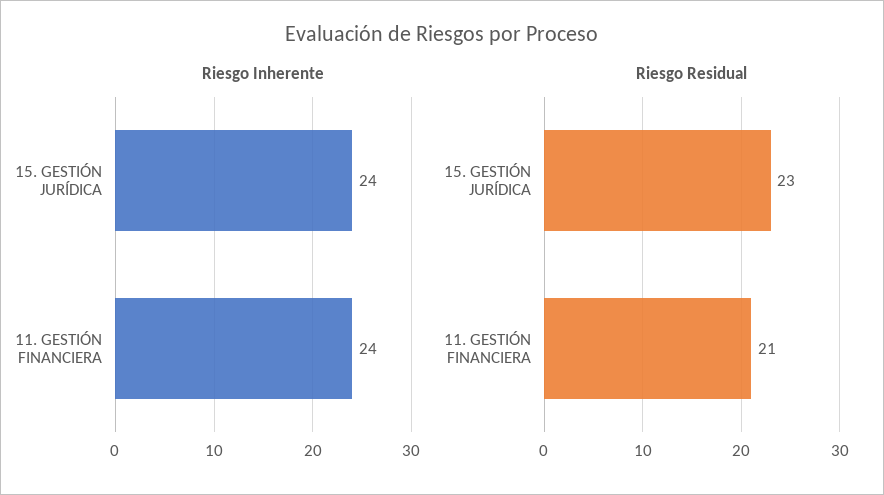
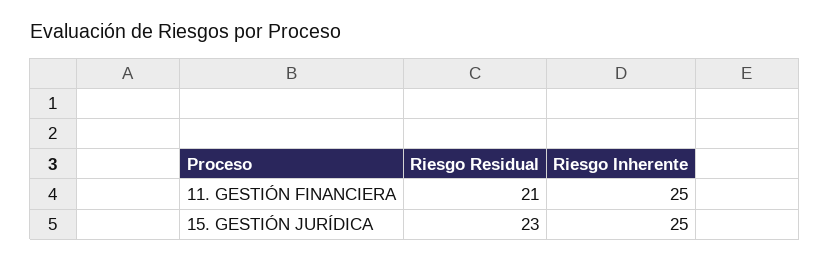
  {
    "Riesgo Inherente": {
-     "15. GESTIÓN JURÍDICA": 24,
+     "15. GESTIÓN JURÍDICA": 25,
-     "11. GESTIÓN FINANCIERA": 24
+     "11. GESTIÓN FINANCIERA": 25
    },
    "Riesgo Residual": {
      "15. GESTIÓN JURÍDICA": 23,
      "11. GESTIÓN FINANCIERA": 21
    }
  }

